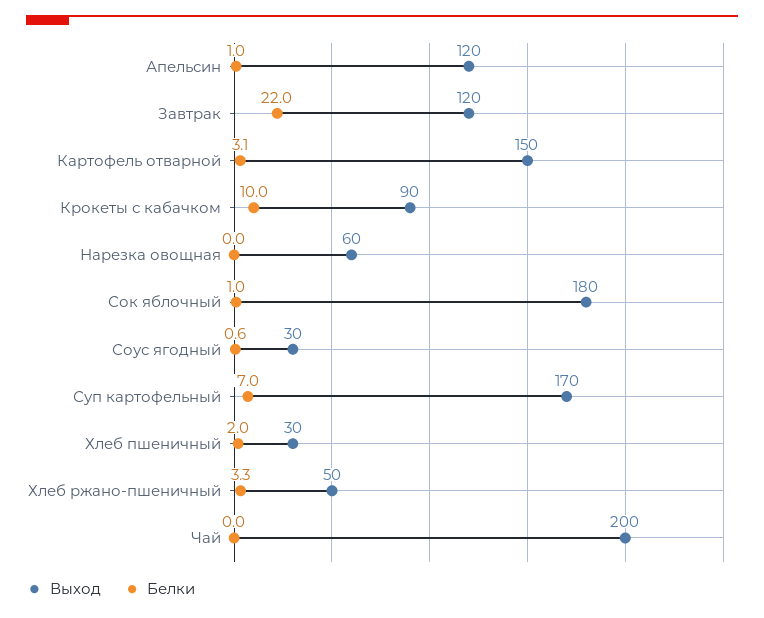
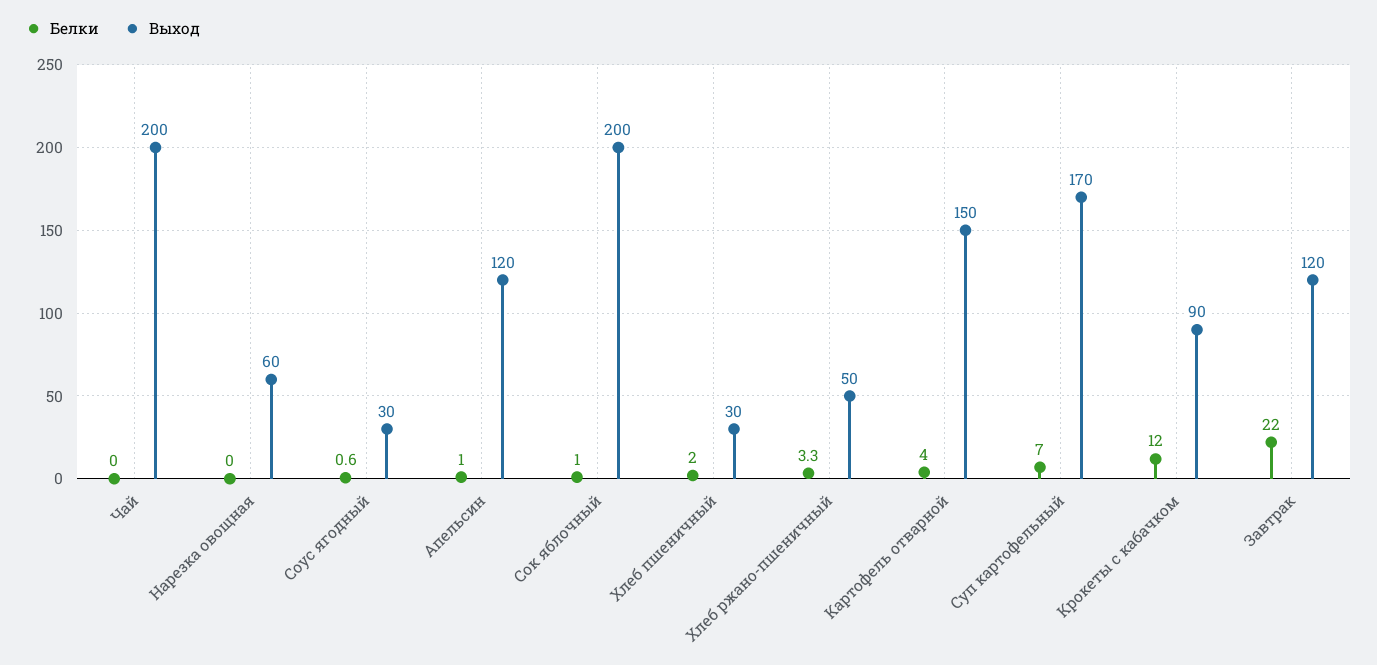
  {
    "Выход": {
      "Апельсин": 120,
      "Завтрак": 120,
      "Картофель отварной": 150,
      "Крокеты с кабачком": 90,
      "Нарезка овощная": 60,
-     "Сок яблочный": 180,
+     "Сок яблочный": 200,
      "Соус ягодный": 30,
      "Суп картофельный": 170,
      "Хлеб пшеничный": 30,
      "Хлеб ржано-пшеничный": 50,
      "Чай": 200
    },
    "Белки": {
      "Апельсин": 1,
      "Завтрак": 22,
-     "Картофель отварной": 3.1,
+     "Картофель отварной": 4,
-     "Крокеты с кабачком": 10,
+     "Крокеты с кабачком": 12,
      "Нарезка овощная": 0,
      "Сок яблочный": 1,
      "Соус ягодный": 0.6,
      "Суп картофельный": 7,
      "Хлеб пшеничный": 2,
      "Хлеб ржано-пшеничный": 3.3,
      "Чай": 0
    }
  }

